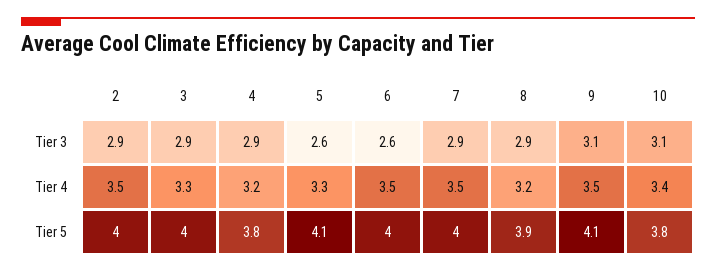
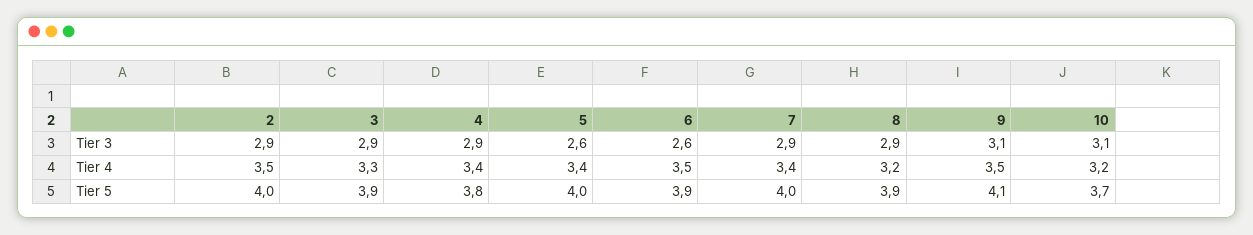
  {
    "2": {
      "Tier 3": 2.9,
      "Tier 4": 3.5,
      "Tier 5": 4
    },
    "3": {
      "Tier 3": 2.9,
      "Tier 4": 3.3,
-     "Tier 5": 4
+     "Tier 5": 3.9
    },
    "4": {
      "Tier 3": 2.9,
-     "Tier 4": 3.2,
+     "Tier 4": 3.4,
      "Tier 5": 3.8
    },
    "5": {
      "Tier 3": 2.6,
-     "Tier 4": 3.3,
+     "Tier 4": 3.4,
-     "Tier 5": 4.1
+     "Tier 5": 4
    },
    "6": {
      "Tier 3": 2.6,
      "Tier 4": 3.5,
-     "Tier 5": 4
+     "Tier 5": 3.9
    },
    "7": {
      "Tier 3": 2.9,
-     "Tier 4": 3.5,
+     "Tier 4": 3.4,
      "Tier 5": 4
    },
    "8": {
      "Tier 3": 2.9,
      "Tier 4": 3.2,
      "Tier 5": 3.9
    },
    "9": {
      "Tier 3": 3.1,
      "Tier 4": 3.5,
      "Tier 5": 4.1
    },
    "10": {
      "Tier 3": 3.1,
-     "Tier 4": 3.4,
+     "Tier 4": 3.2,
-     "Tier 5": 3.8
+     "Tier 5": 3.7
    }
  }

